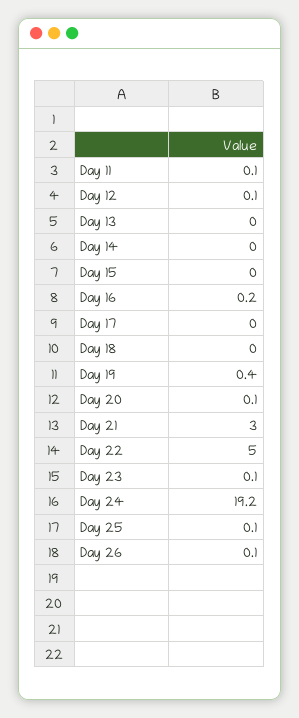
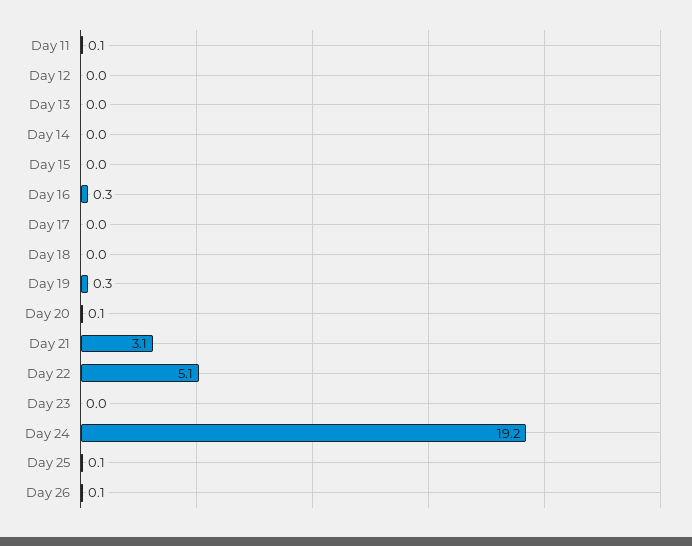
  {
    "Day 11": 0.1,
-   "Day 12": 0.1,
+   "Day 12": 0,
    "Day 13": 0,
    "Day 14": 0,
    "Day 15": 0,
-   "Day 16": 0.2,
+   "Day 16": 0.3,
    "Day 17": 0,
    "Day 18": 0,
-   "Day 19": 0.4,
+   "Day 19": 0.3,
    "Day 20": 0.1,
-   "Day 21": 3,
+   "Day 21": 3.1,
-   "Day 22": 5,
+   "Day 22": 5.1,
-   "Day 23": 0.1,
+   "Day 23": 0,
    "Day 24": 19.2,
    "Day 25": 0.1,
    "Day 26": 0.1
  }

